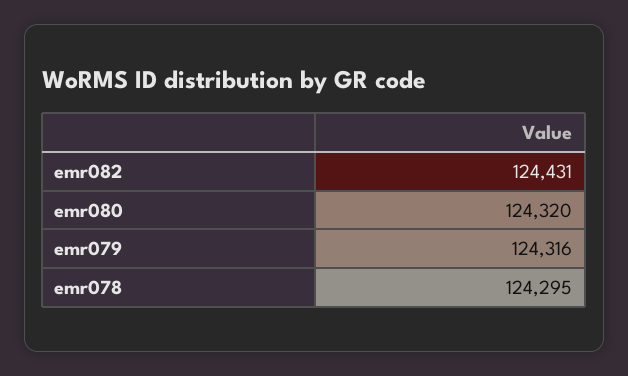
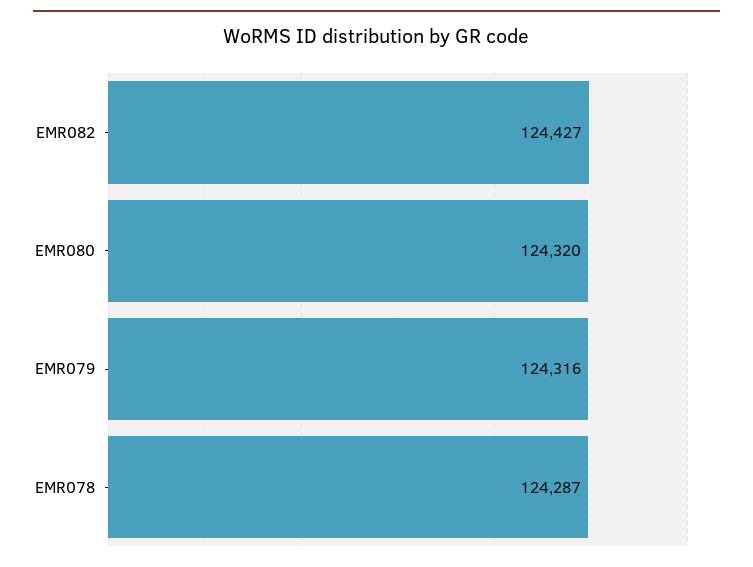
  {
-   "emr082": 124431,
+   "emr082": 124427,
    "emr080": 124320,
    "emr079": 124316,
-   "emr078": 124295
+   "emr078": 124287
  }

